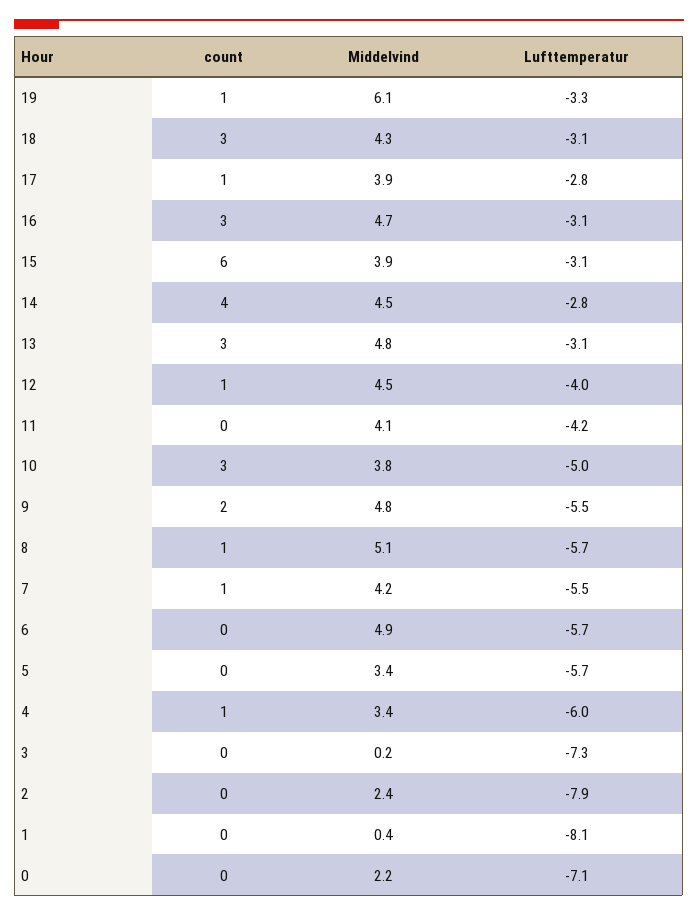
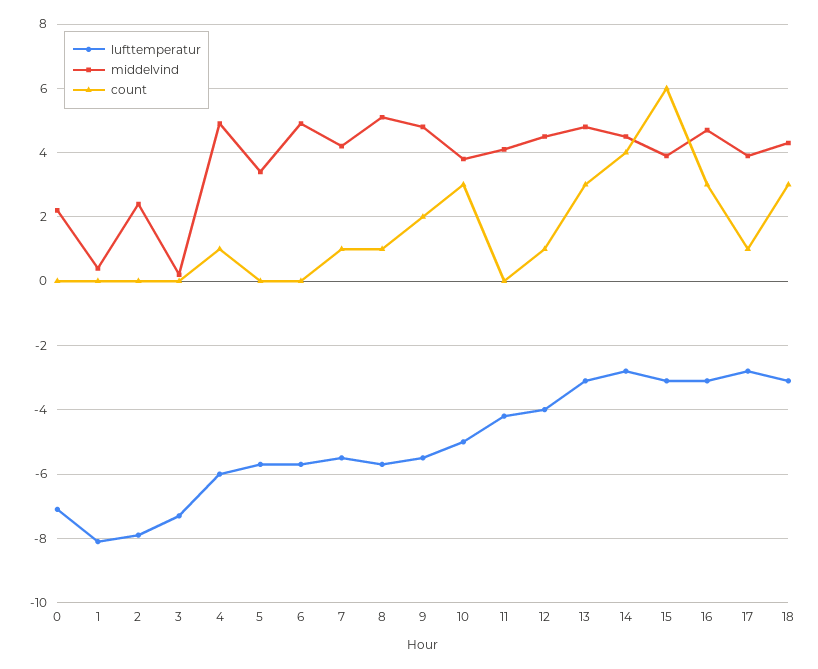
  {
    "count": {
-     "19": 1,
      "18": 3,
      "17": 1,
      "16": 3,
      "15": 6,
      "14": 4,
      "13": 3,
      "12": 1,
      "11": 0,
      "10": 3,
      "9": 2,
      "8": 1,
      "7": 1,
      "6": 0,
      "5": 0,
      "4": 1,
      "3": 0,
      "2": 0,
      "1": 0,
      "0": 0
    },
    "Middelvind": {
-     "19": 6.1,
      "18": 4.3,
      "17": 3.9,
      "16": 4.7,
      "15": 3.9,
      "14": 4.5,
      "13": 4.8,
      "12": 4.5,
      "11": 4.1,
      "10": 3.8,
      "9": 4.8,
      "8": 5.1,
      "7": 4.2,
      "6": 4.9,
      "5": 3.4,
-     "4": 3.4,
+     "4": 5,
      "3": 0.2,
      "2": 2.4,
      "1": 0.4,
      "0": 2.2
    },
    "Lufttemperatur": {
-     "19": -3.3,
      "18": -3.1,
      "17": -2.8,
      "16": -3.1,
      "15": -3.1,
      "14": -2.8,
      "13": -3.1,
      "12": -4,
      "11": -4.2,
      "10": -5,
      "9": -5.5,
      "8": -5.7,
      "7": -5.5,
      "6": -5.7,
      "5": -5.7,
      "4": -6,
      "3": -7.3,
      "2": -7.9,
      "1": -8.1,
      "0": -7.1
    }
  }

